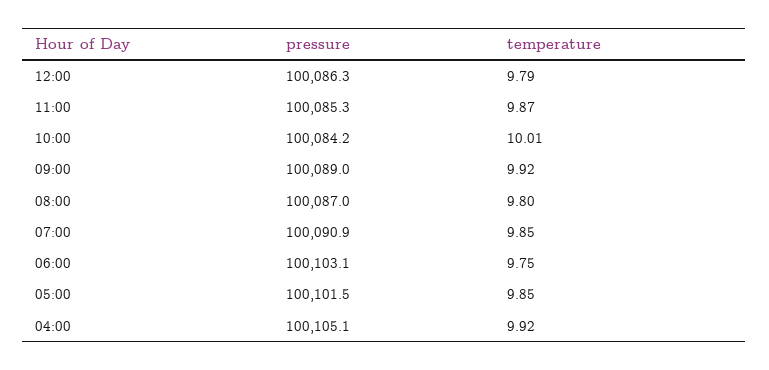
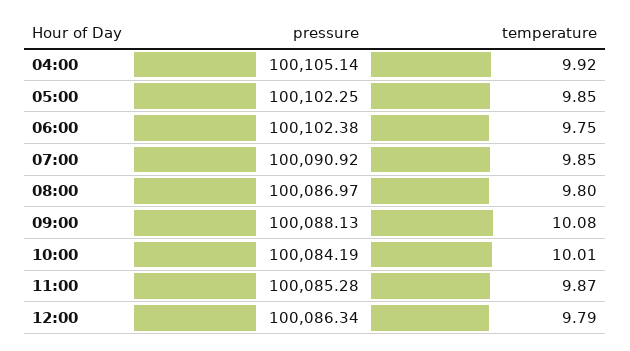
  {
    "pressure": {
      "12:00": 100086.34,
      "11:00": 100085.28,
      "10:00": 100084.19,
-     "09:00": 100089,
+     "09:00": 100088.13,
      "08:00": 100086.97,
      "07:00": 100090.92,
-     "06:00": 100103.1,
+     "06:00": 100102.38,
-     "05:00": 100101.5,
+     "05:00": 100102.25,
      "04:00": 100105.14
    },
    "temperature": {
      "12:00": 9.79,
      "11:00": 9.87,
      "10:00": 10.01,
-     "09:00": 9.92,
+     "09:00": 10.08,
      "08:00": 9.8,
      "07:00": 9.85,
      "06:00": 9.75,
      "05:00": 9.85,
      "04:00": 9.92
    }
  }

